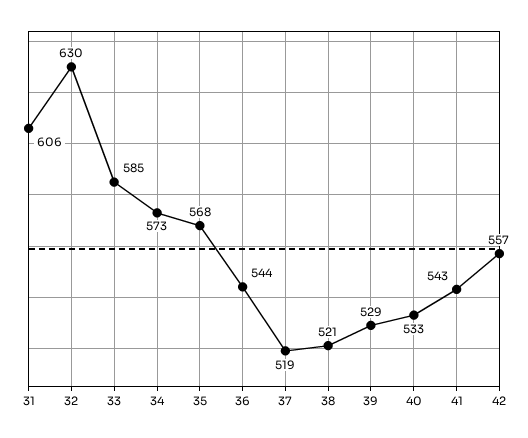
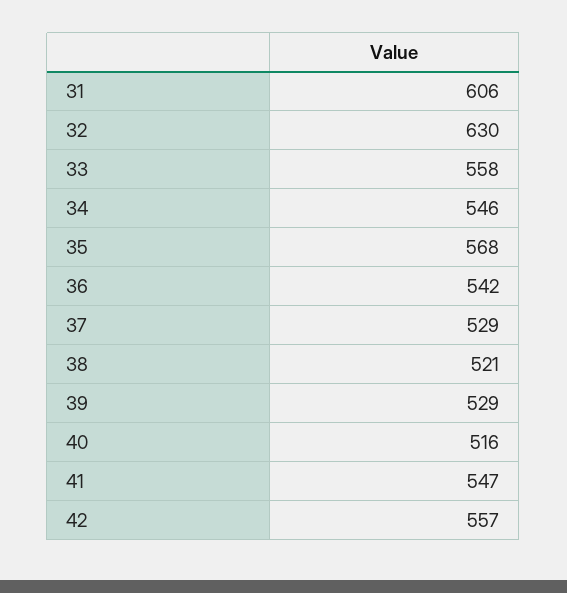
  {
    "31": 606,
    "32": 630,
-   "33": 585,
+   "33": 558,
-   "34": 573,
+   "34": 546,
    "35": 568,
-   "36": 544,
+   "36": 542,
-   "37": 519,
+   "37": 529,
    "38": 521,
    "39": 529,
-   "40": 533,
+   "40": 516,
-   "41": 543,
+   "41": 547,
    "42": 557
  }

